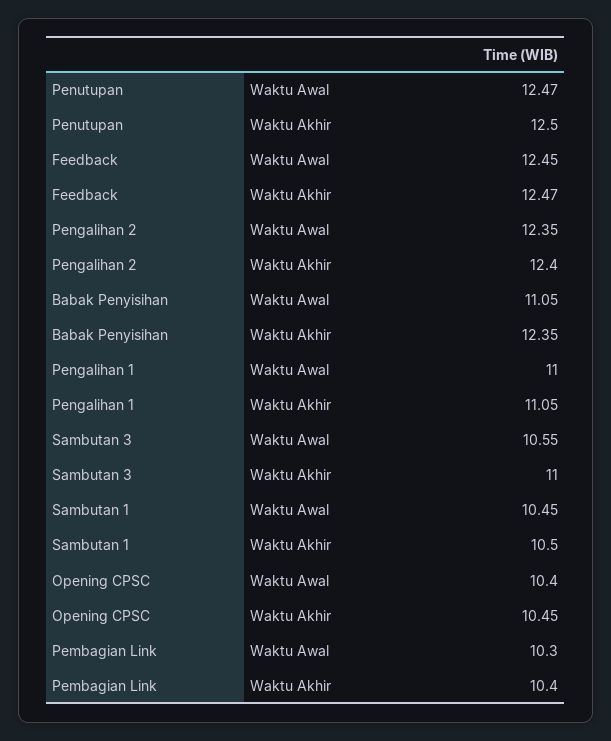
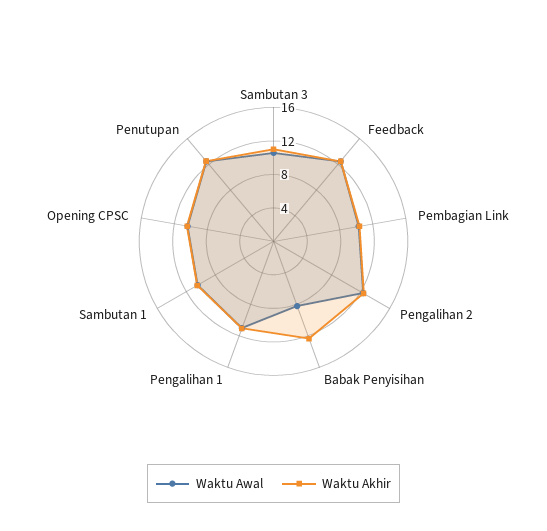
  {
    "Waktu Awal": {
      "Penutupan": 12.47,
      "Feedback": 12.45,
      "Pengalihan 2": 12.35,
-     "Babak Penyisihan": 11.05,
+     "Babak Penyisihan": 8,
      "Pengalihan 1": 11,
      "Sambutan 3": 10.55,
      "Sambutan 1": 10.45,
      "Opening CPSC": 10.4,
      "Pembagian Link": 10.3
    },
    "Waktu Akhir": {
      "Penutupan": 12.5,
      "Feedback": 12.47,
      "Pengalihan 2": 12.4,
      "Babak Penyisihan": 12.35,
      "Pengalihan 1": 11.05,
      "Sambutan 3": 11,
      "Sambutan 1": 10.5,
      "Opening CPSC": 10.45,
      "Pembagian Link": 10.4
    }
  }

